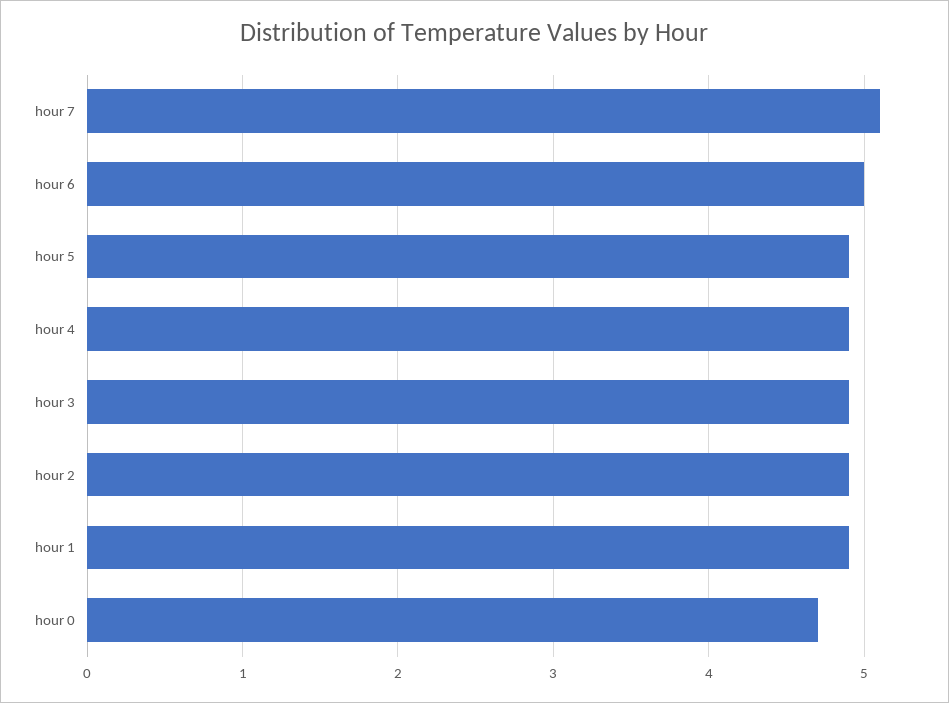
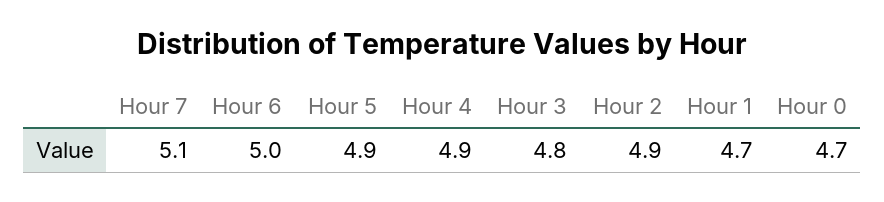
  {
    "hour 7": 5.1,
    "hour 6": 5,
    "hour 5": 4.9,
    "hour 4": 4.9,
-   "hour 3": 4.9,
+   "hour 3": 4.8,
    "hour 2": 4.9,
-   "hour 1": 4.9,
+   "hour 1": 4.7,
    "hour 0": 4.7
  }

